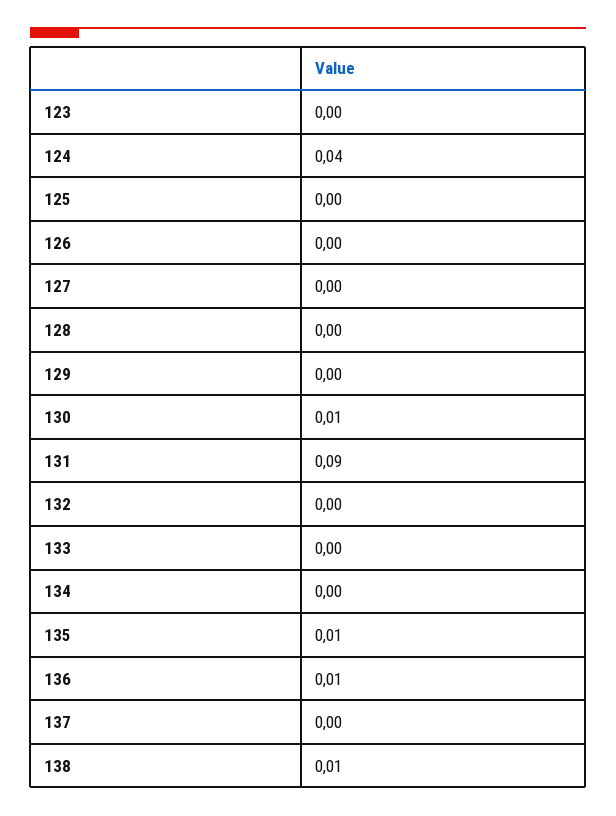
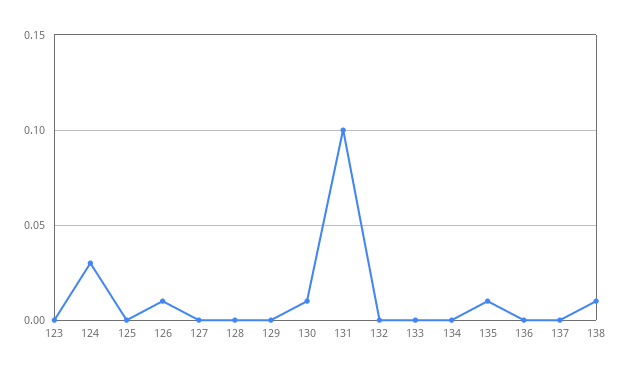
  {
    "123": 0,
-   "124": 0.04,
+   "124": 0.03,
    "125": 0,
-   "126": 0,
+   "126": 0.01,
    "127": 0,
    "128": 0,
    "129": 0,
    "130": 0.01,
-   "131": 0.09,
+   "131": 0.1,
    "132": 0,
    "133": 0,
    "134": 0,
    "135": 0.01,
-   "136": 0.01,
+   "136": 0,
    "137": 0,
    "138": 0.01
  }

